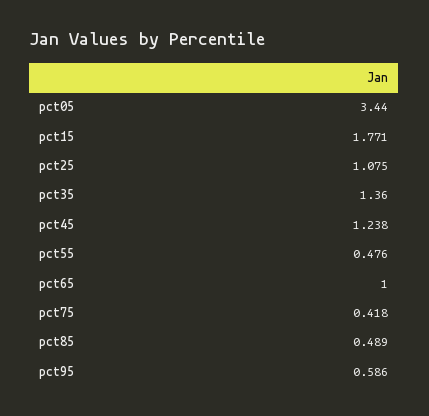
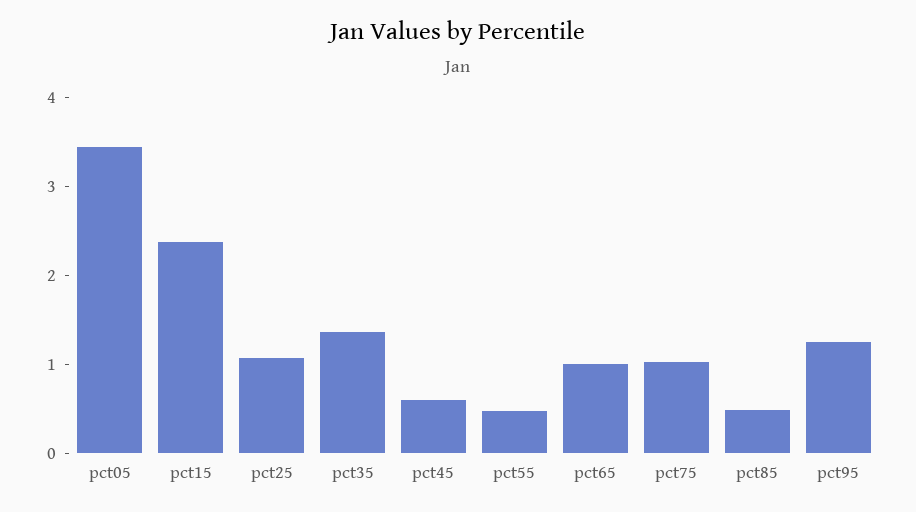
  {
    "pct05": 3.44,
-   "pct15": 1.771,
+   "pct15": 2.4,
    "pct25": 1.075,
    "pct35": 1.36,
-   "pct45": 1.238,
+   "pct45": 0.6,
    "pct55": 0.476,
    "pct65": 1,
-   "pct75": 0.418,
+   "pct75": 1,
    "pct85": 0.489,
-   "pct95": 0.586
+   "pct95": 1.2
  }

